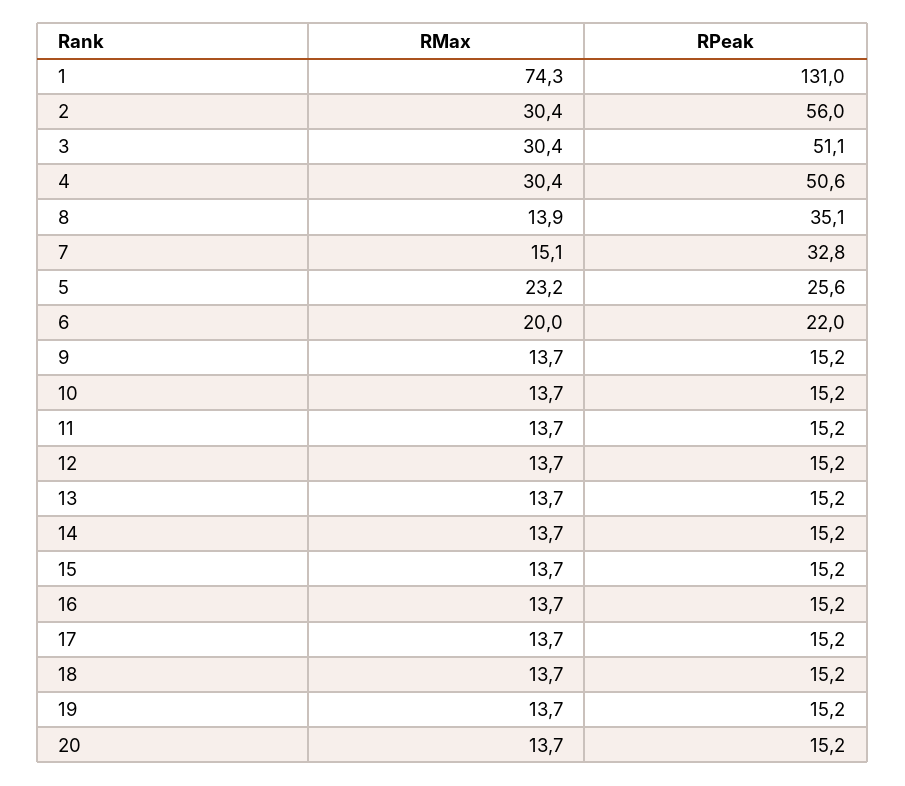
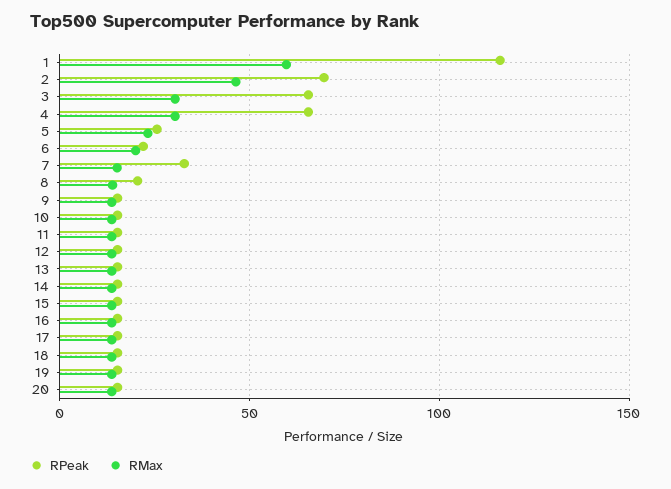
  {
    "RMax": {
-     "1": 74.3,
+     "1": 60,
-     "2": 30.4,
+     "2": 45,
      "3": 30.4,
      "4": 30.4,
      "8": 13.9,
      "7": 15.1,
      "5": 23.2,
      "6": 20,
      "9": 13.7,
      "10": 13.7,
      "11": 13.7,
      "12": 13.7,
      "13": 13.7,
      "14": 13.7,
      "15": 13.7,
      "16": 13.7,
      "17": 13.7,
      "18": 13.7,
      "19": 13.7,
      "20": 13.7
    },
    "RPeak": {
-     "1": 131,
+     "1": 115,
-     "2": 56,
+     "2": 70,
-     "3": 51.1,
+     "3": 65,
-     "4": 50.6,
+     "4": 65,
-     "8": 35.1,
+     "8": 20,
      "7": 32.8,
      "5": 25.6,
      "6": 22,
      "9": 15.2,
      "10": 15.2,
      "11": 15.2,
      "12": 15.2,
      "13": 15.2,
      "14": 15.2,
      "15": 15.2,
      "16": 15.2,
      "17": 15.2,
      "18": 15.2,
      "19": 15.2,
      "20": 15.2
    }
  }

